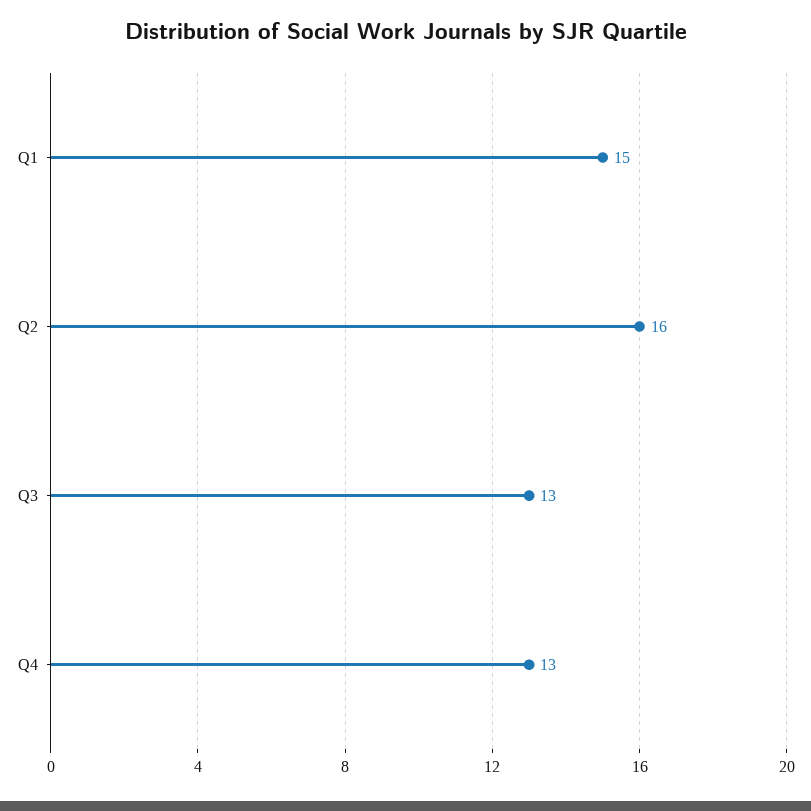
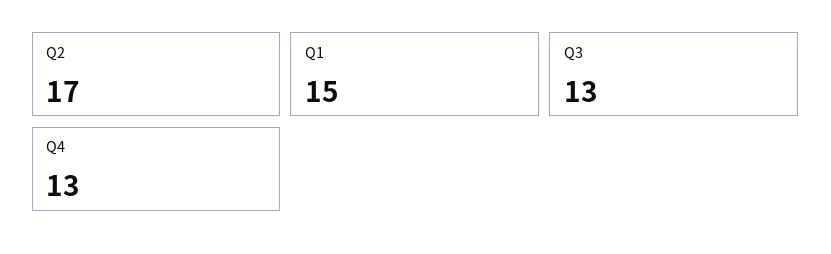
  {
    "Q1": 15,
-   "Q2": 16,
+   "Q2": 17,
    "Q3": 13,
    "Q4": 13
  }

